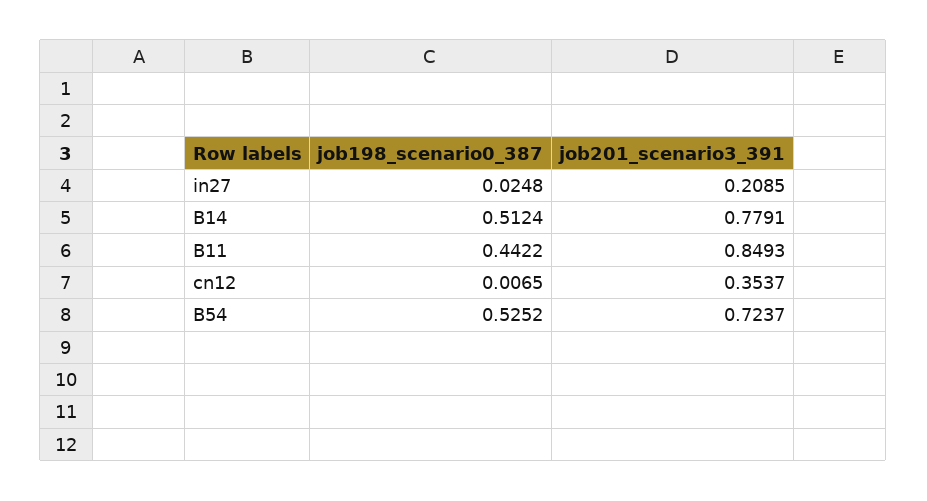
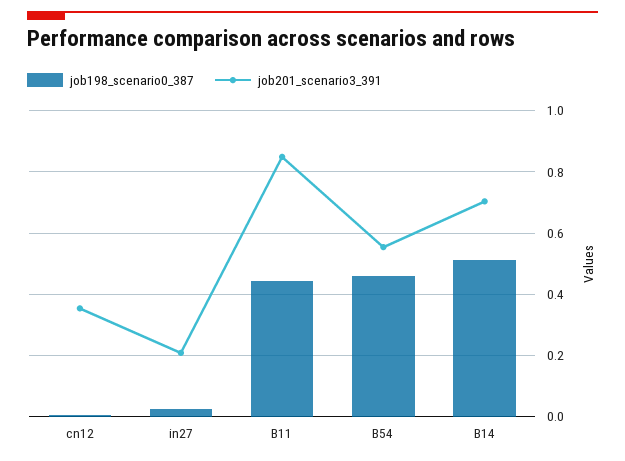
  {
    "job198_scenario0_387": {
      "in27": 0.0248,
      "B14": 0.5124,
      "B11": 0.4422,
      "cn12": 0.0065,
-     "B54": 0.5252
+     "B54": 0.46
    },
    "job201_scenario3_391": {
      "in27": 0.2085,
-     "B14": 0.7791,
+     "B14": 0.7,
      "B11": 0.8493,
      "cn12": 0.3537,
-     "B54": 0.7237
+     "B54": 0.56
    }
  }

